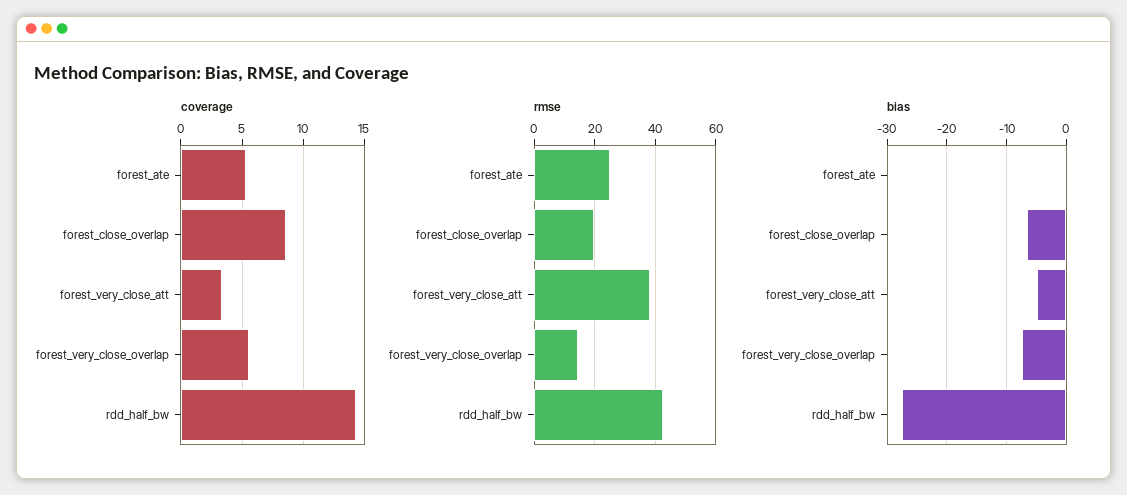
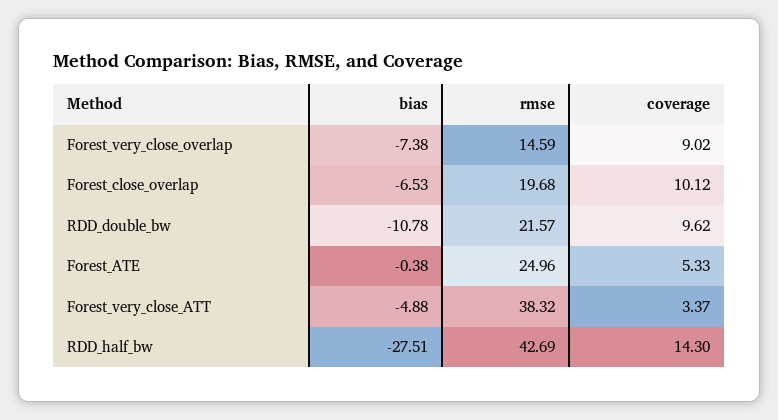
  {
    "coverage": {
      "forest_ate": 5.33,
-     "forest_close_overlap": 8.5,
+     "forest_close_overlap": 10.12,
      "forest_very_close_att": 3.37,
-     "forest_very_close_overlap": 5.5,
+     "forest_very_close_overlap": 9.02,
-     "rdd_half_bw": 14.3
+     "rdd_half_bw": 14.3,
+     "RDD_double_bw": 9.62
    },
    "rmse": {
      "forest_ate": 24.96,
      "forest_close_overlap": 19.68,
      "forest_very_close_att": 38.32,
      "forest_very_close_overlap": 14.59,
-     "rdd_half_bw": 42.69
+     "rdd_half_bw": 42.69,
+     "RDD_double_bw": 21.57
    },
    "bias": {
      "forest_ate": -0.38,
      "forest_close_overlap": -6.53,
      "forest_very_close_att": -4.88,
      "forest_very_close_overlap": -7.38,
-     "rdd_half_bw": -27.51
+     "rdd_half_bw": -27.51,
+     "RDD_double_bw": -10.78
    }
  }

